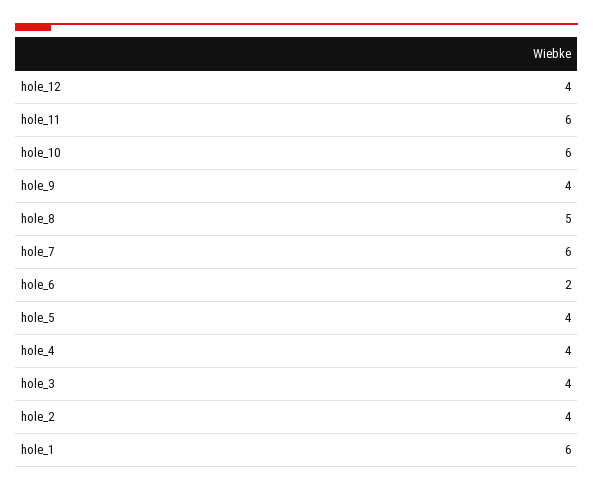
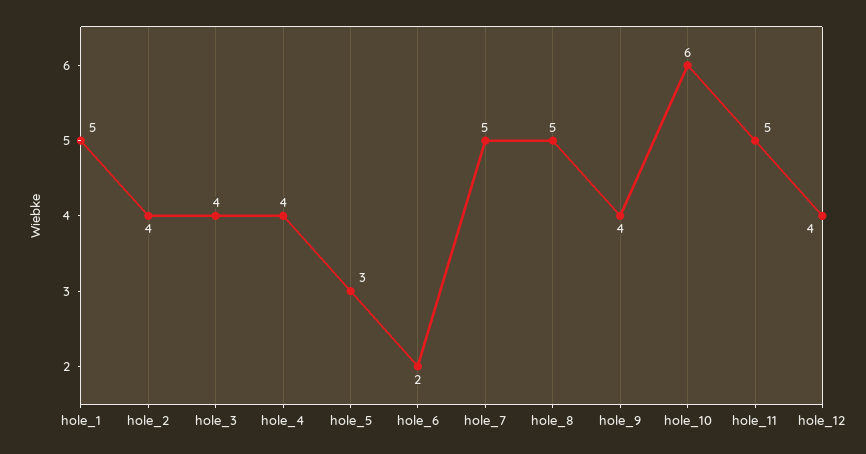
  {
    "hole_12": 4,
-   "hole_11": 6,
+   "hole_11": 5,
    "hole_10": 6,
    "hole_9": 4,
    "hole_8": 5,
-   "hole_7": 6,
+   "hole_7": 5,
    "hole_6": 2,
-   "hole_5": 4,
+   "hole_5": 3,
    "hole_4": 4,
    "hole_3": 4,
    "hole_2": 4,
-   "hole_1": 6
+   "hole_1": 5
  }

